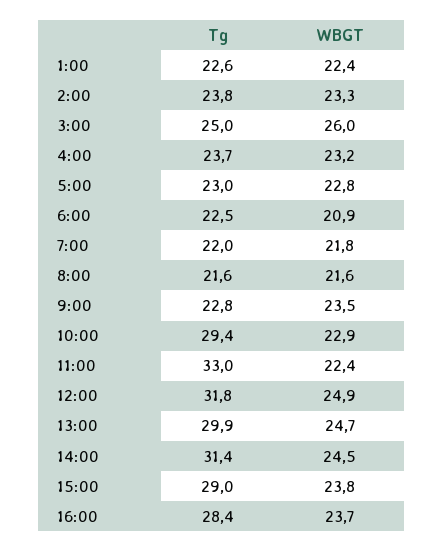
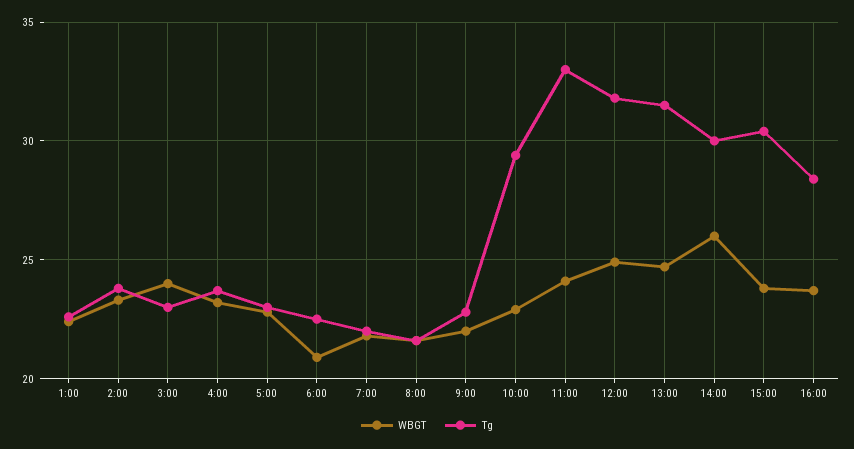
  {
    "Tg": {
      "1:00": 22.6,
      "2:00": 23.8,
-     "3:00": 25,
+     "3:00": 23,
      "4:00": 23.7,
      "5:00": 23,
      "6:00": 22.5,
      "7:00": 22,
      "8:00": 21.6,
      "9:00": 22.8,
      "10:00": 29.4,
      "11:00": 33,
      "12:00": 31.8,
-     "13:00": 29.9,
+     "13:00": 31.5,
-     "14:00": 31.4,
+     "14:00": 30,
-     "15:00": 29,
+     "15:00": 30.5,
      "16:00": 28.4
    },
    "WBGT": {
      "1:00": 22.4,
      "2:00": 23.3,
-     "3:00": 26,
+     "3:00": 24,
      "4:00": 23.2,
      "5:00": 22.8,
      "6:00": 20.9,
      "7:00": 21.8,
      "8:00": 21.6,
-     "9:00": 23.5,
+     "9:00": 22,
      "10:00": 22.9,
-     "11:00": 22.4,
+     "11:00": 24,
      "12:00": 24.9,
      "13:00": 24.7,
-     "14:00": 24.5,
+     "14:00": 26,
      "15:00": 23.8,
      "16:00": 23.7
    }
  }

